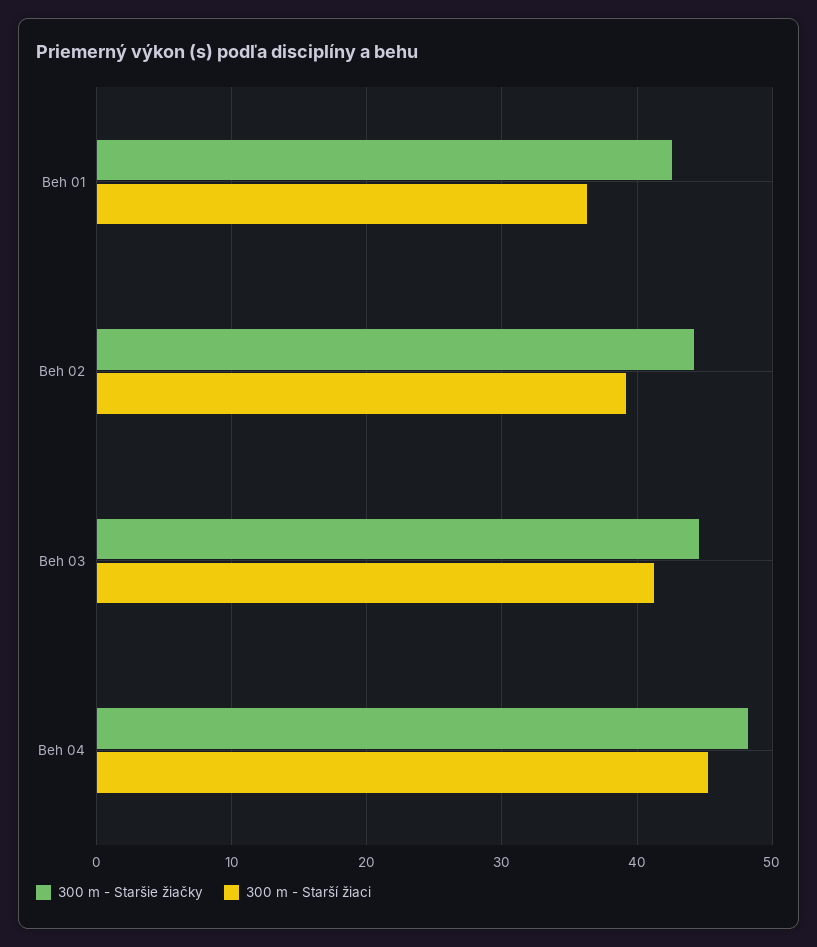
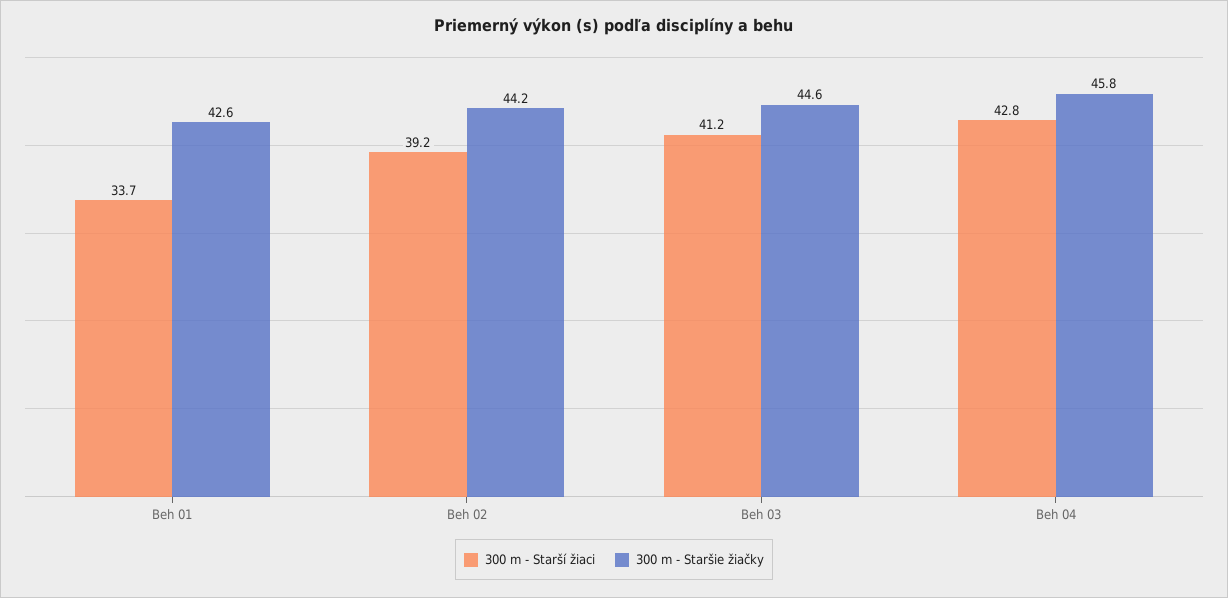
  {
    "300 m - Staršie žiačky": {
      "Beh 01": 42.6,
      "Beh 02": 44.2,
      "Beh 03": 44.6,
-     "Beh 04": 48
+     "Beh 04": 45.8
    },
    "300 m - Starší žiaci": {
-     "Beh 01": 36,
+     "Beh 01": 33.7,
      "Beh 02": 39.2,
      "Beh 03": 41.2,
-     "Beh 04": 45
+     "Beh 04": 42.8
    }
  }

